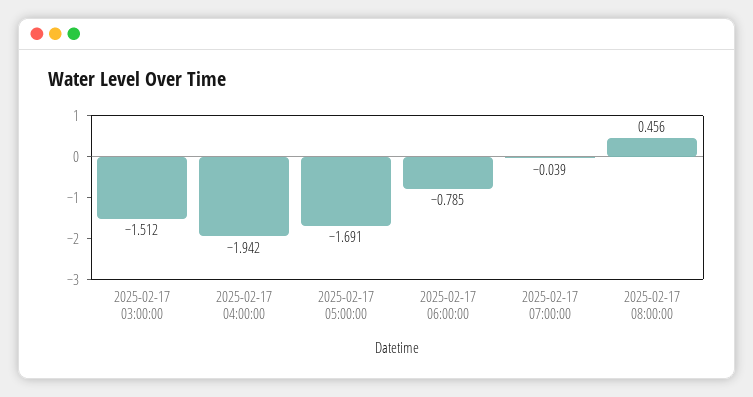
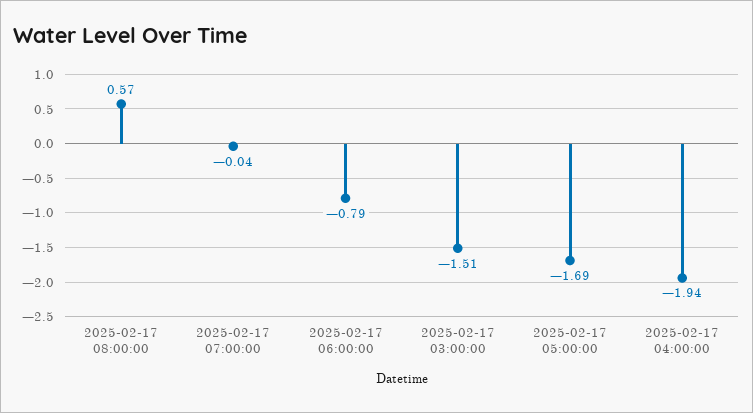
  {
    "2025-02-17 03:00:00": -1.512,
    "2025-02-17 04:00:00": -1.942,
    "2025-02-17 05:00:00": -1.691,
    "2025-02-17 06:00:00": -0.785,
    "2025-02-17 07:00:00": -0.039,
-   "2025-02-17 08:00:00": 0.456
+   "2025-02-17 08:00:00": 0.57
  }

